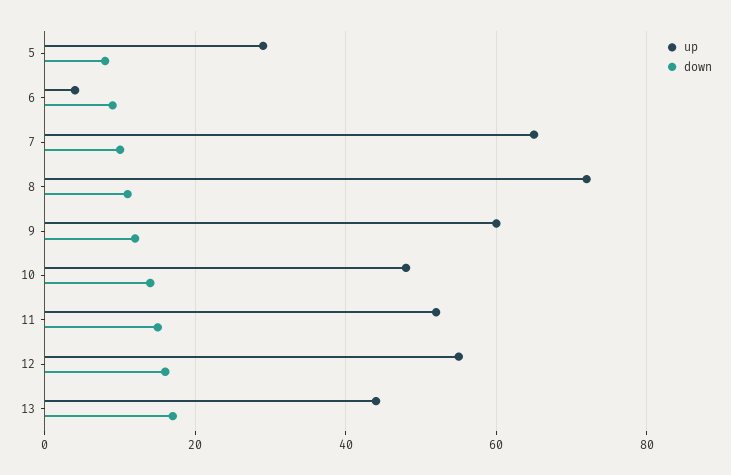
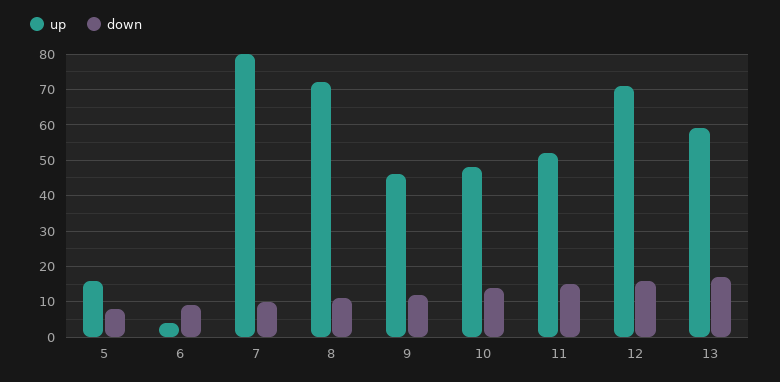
  {
    "up": {
-     "5": 30,
+     "5": 15,
      "6": 5,
-     "7": 65,
+     "7": 80,
      "8": 70,
-     "9": 60,
+     "9": 45,
      "10": 50,
      "11": 50,
-     "12": 55,
+     "12": 70,
-     "13": 45
+     "13": 60
    },
    "down": {
      "5": 10,
      "6": 10,
      "7": 10,
      "8": 10,
      "9": 10,
      "10": 15,
      "11": 15,
      "12": 15,
      "13": 15
    }
  }

